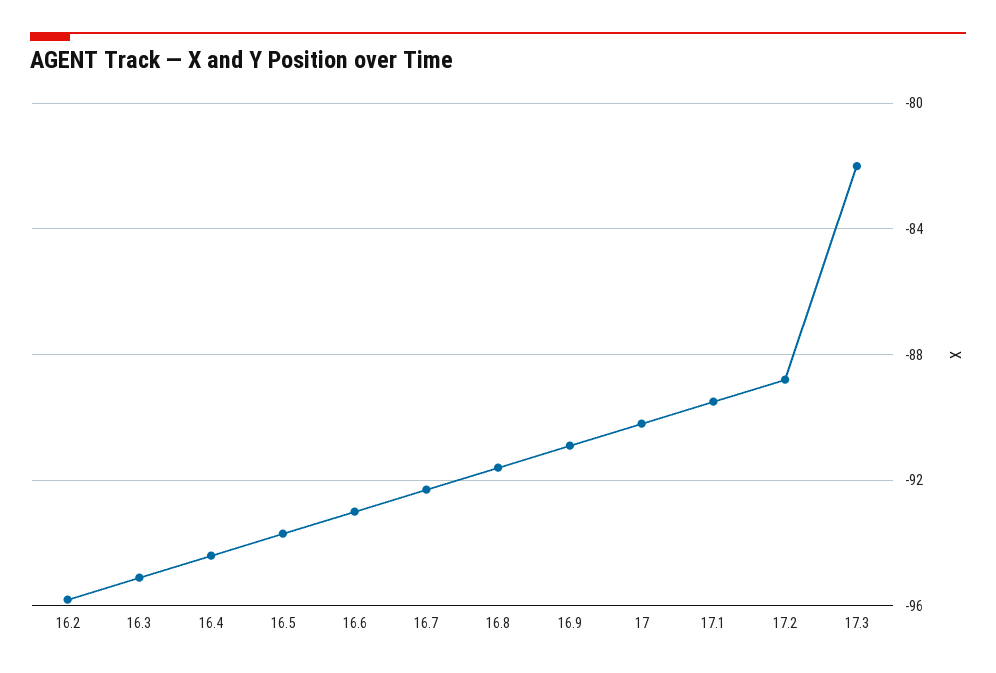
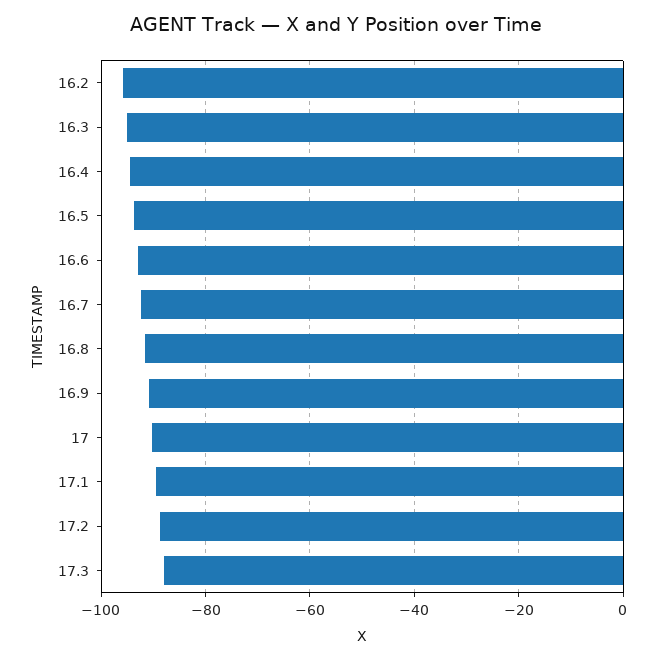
  {
    "16.2": -96,
    "16.3": -95,
    "16.4": -94.5,
    "16.5": -93.5,
    "16.6": -93,
    "16.7": -92.5,
    "16.8": -91.5,
    "16.9": -91,
    "17": -90,
    "17.1": -89.5,
    "17.2": -89,
-   "17.3": -82
+   "17.3": -88
  }

